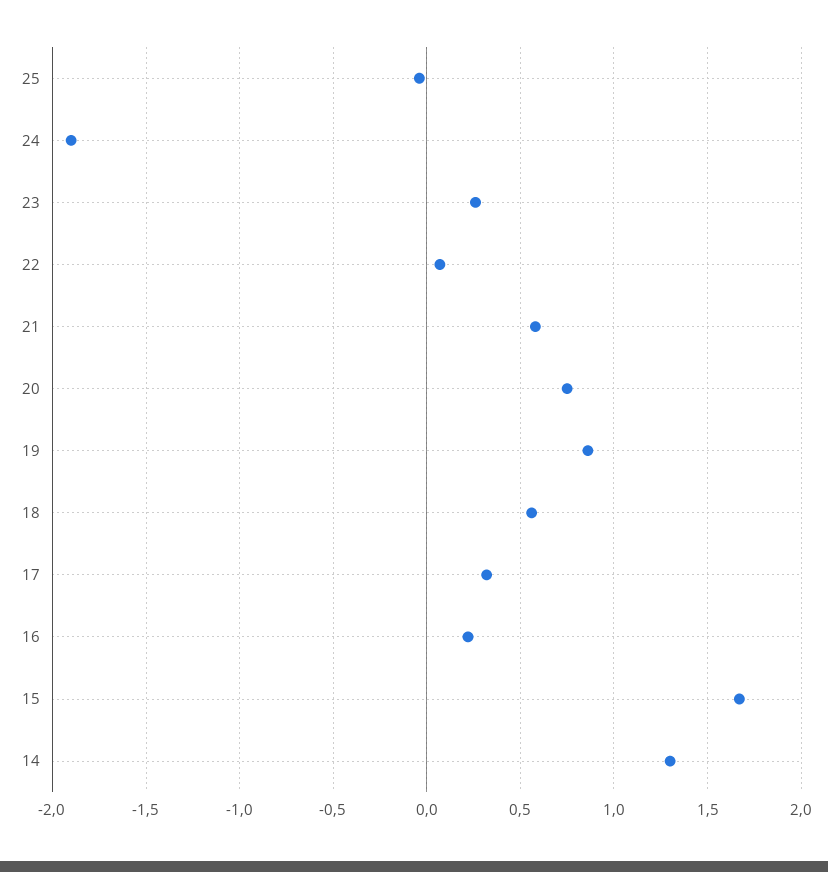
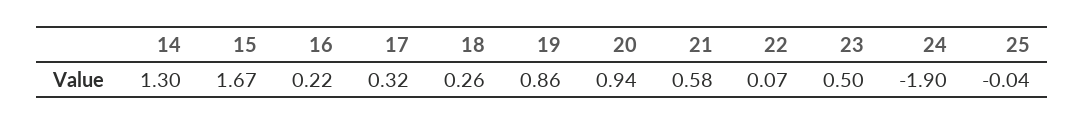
  {
    "25": -0.04,
    "24": -1.9,
-   "23": 0.25,
+   "23": 0.5,
    "22": 0.07,
    "21": 0.58,
-   "20": 0.75,
+   "20": 0.94,
    "19": 0.86,
-   "18": 0.55,
+   "18": 0.26,
    "17": 0.32,
    "16": 0.22,
    "15": 1.67,
    "14": 1.3
  }

